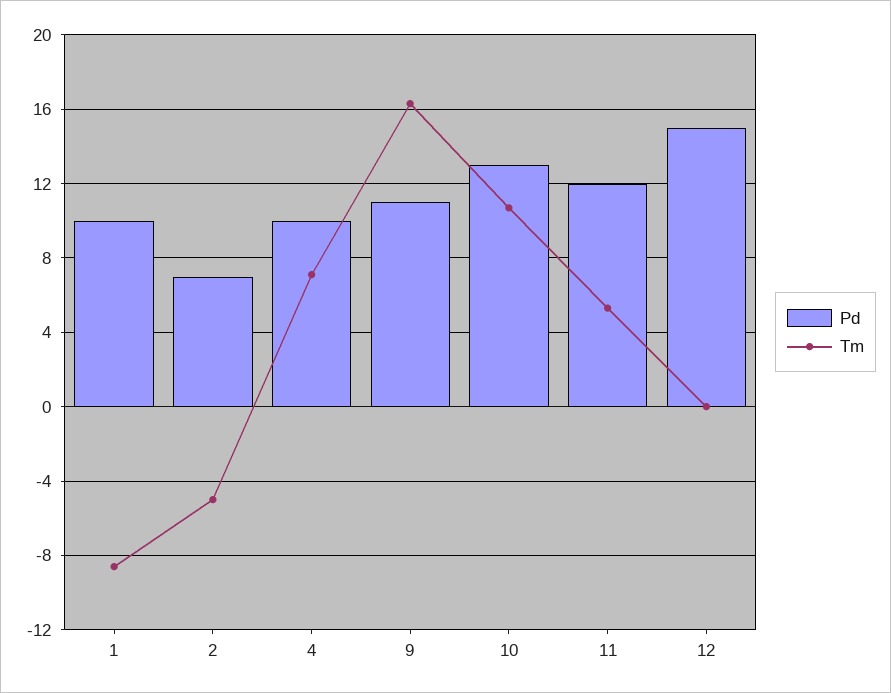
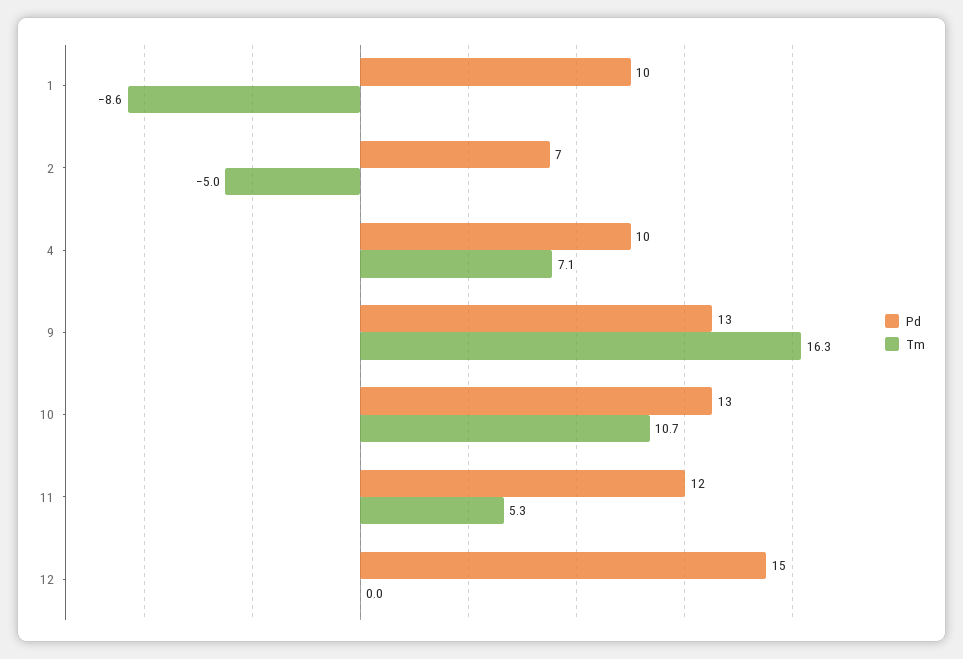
  {
    "Pd": {
      "1": 10,
      "2": 7,
      "4": 10,
-     "9": 11,
+     "9": 13,
      "10": 13,
      "11": 12,
      "12": 15
    },
    "Tm": {
      "1": -8.6,
      "2": -5,
      "4": 7.1,
      "9": 16.3,
      "10": 10.7,
      "11": 5.3,
      "12": 0
    }
  }

